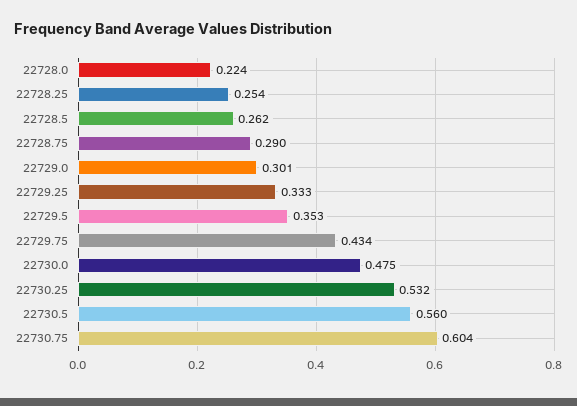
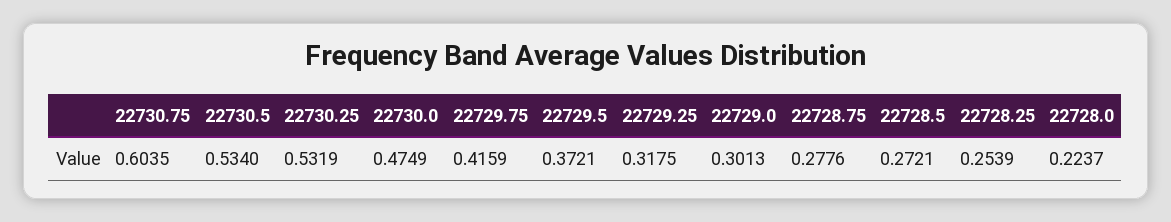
  {
    "22728.0": 0.2237,
    "22728.25": 0.2539,
-   "22728.5": 0.262,
+   "22728.5": 0.2721,
-   "22728.75": 0.29,
+   "22728.75": 0.2776,
    "22729.0": 0.3013,
-   "22729.25": 0.333,
+   "22729.25": 0.3175,
-   "22729.5": 0.353,
+   "22729.5": 0.3721,
-   "22729.75": 0.434,
+   "22729.75": 0.4159,
    "22730.0": 0.4749,
    "22730.25": 0.5319,
-   "22730.5": 0.56,
+   "22730.5": 0.534,
    "22730.75": 0.6035
  }

